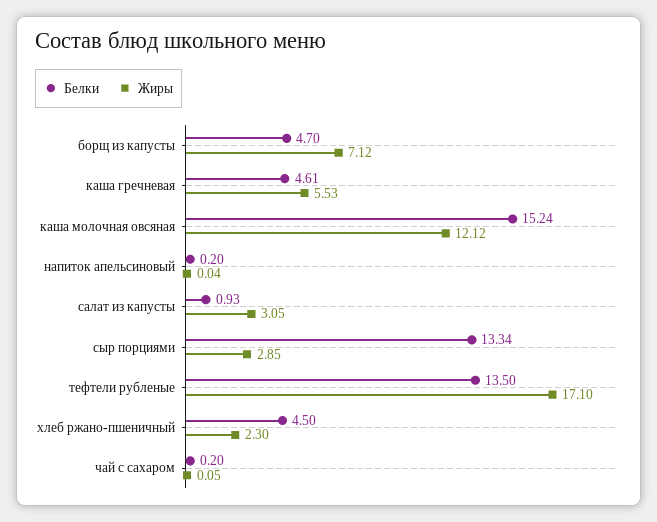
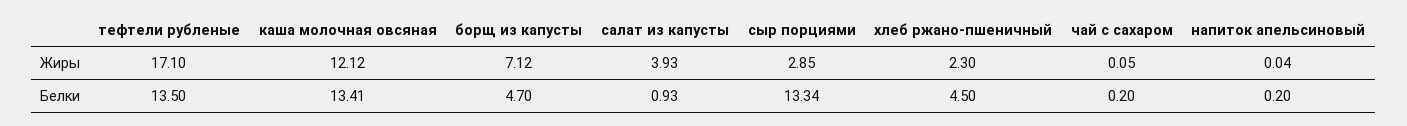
  {
    "Белки": {
      "борщ из капусты": 4.7,
-     "каша гречневая": 4.61,
-     "каша молочная овсяная": 15.24,
+     "каша молочная овсяная": 13.41,
      "напиток апельсиновый": 0.2,
      "салат из капусты": 0.93,
      "сыр порциями": 13.34,
      "тефтели рубленые": 13.5,
      "хлеб ржано-пшеничный": 4.5,
      "чай с сахаром": 0.2
    },
    "Жиры": {
      "борщ из капусты": 7.12,
-     "каша гречневая": 5.53,
      "каша молочная овсяная": 12.12,
      "напиток апельсиновый": 0.04,
-     "салат из капусты": 3.05,
+     "салат из капусты": 3.93,
      "сыр порциями": 2.85,
      "тефтели рубленые": 17.1,
      "хлеб ржано-пшеничный": 2.3,
      "чай с сахаром": 0.05
    }
  }

